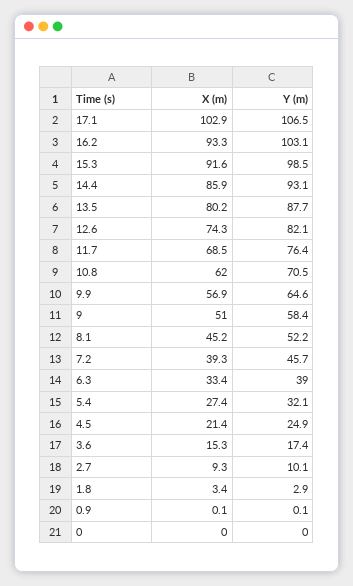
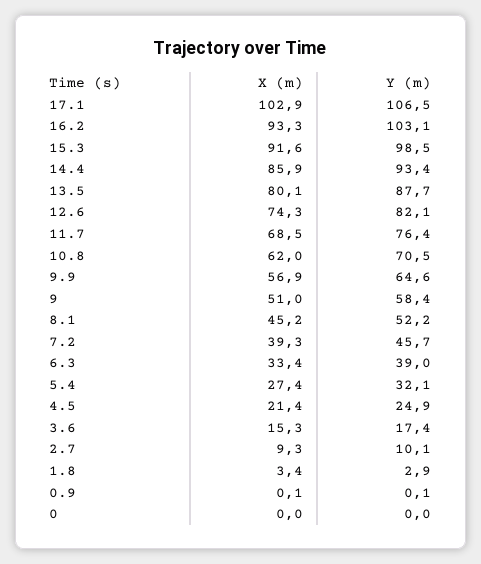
  {
    "X (m)": {
      "17.1": 102.9,
      "16.2": 93.3,
      "15.3": 91.6,
      "14.4": 85.9,
-     "13.5": 80.2,
+     "13.5": 80.1,
      "12.6": 74.3,
      "11.7": 68.5,
      "10.8": 62,
      "9.9": 56.9,
      "9": 51,
      "8.1": 45.2,
      "7.2": 39.3,
      "6.3": 33.4,
      "5.4": 27.4,
      "4.5": 21.4,
      "3.6": 15.3,
      "2.7": 9.3,
      "1.8": 3.4,
      "0.9": 0.1,
      "0": 0
    },
    "Y (m)": {
      "17.1": 106.5,
      "16.2": 103.1,
      "15.3": 98.5,
-     "14.4": 93.1,
+     "14.4": 93.4,
      "13.5": 87.7,
      "12.6": 82.1,
      "11.7": 76.4,
      "10.8": 70.5,
      "9.9": 64.6,
      "9": 58.4,
      "8.1": 52.2,
      "7.2": 45.7,
      "6.3": 39,
      "5.4": 32.1,
      "4.5": 24.9,
      "3.6": 17.4,
      "2.7": 10.1,
      "1.8": 2.9,
      "0.9": 0.1,
      "0": 0
    }
  }

